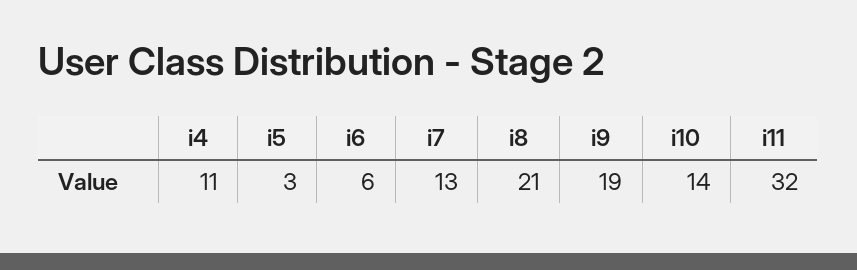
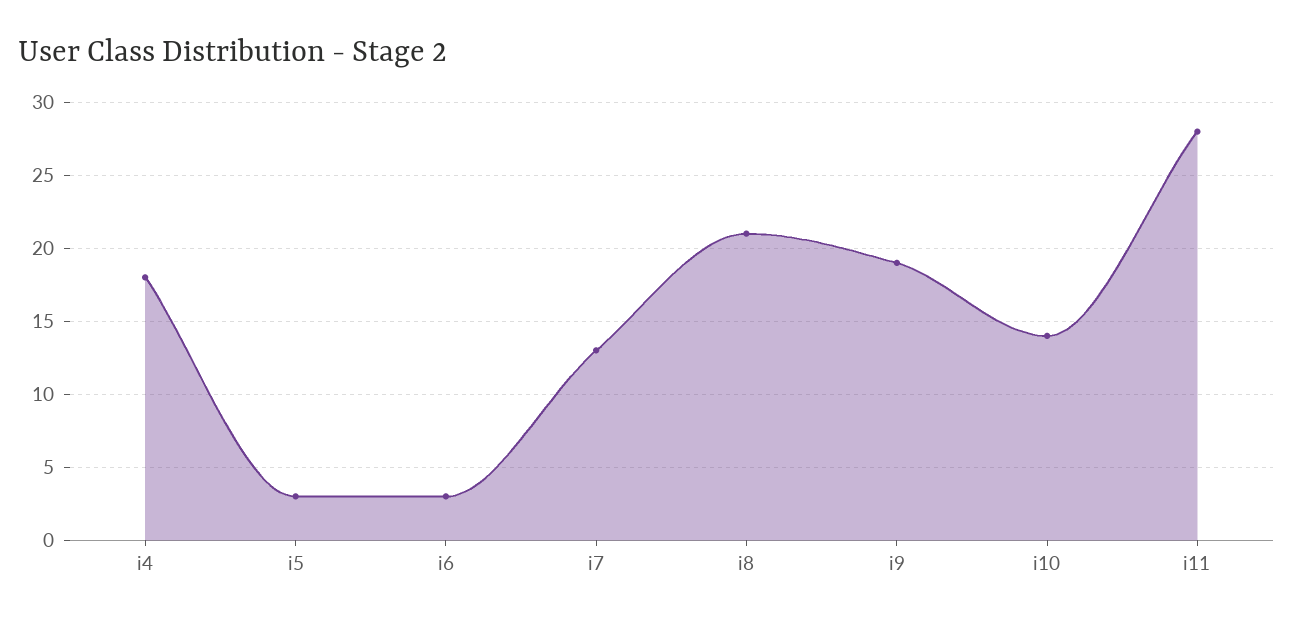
  {
-   "i4": 11,
+   "i4": 18,
    "i5": 3,
-   "i6": 6,
+   "i6": 3,
    "i7": 13,
    "i8": 21,
    "i9": 19,
    "i10": 14,
-   "i11": 32
+   "i11": 28
  }

